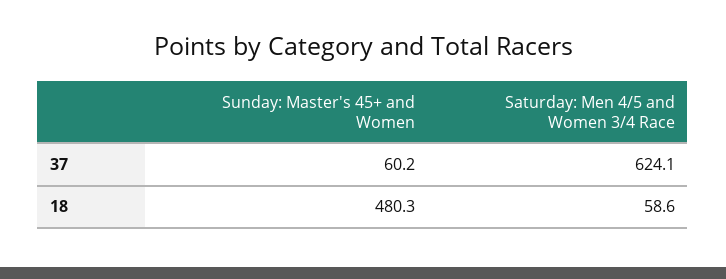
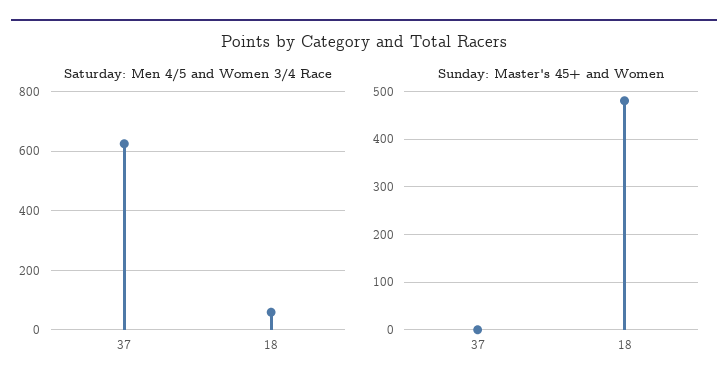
  {
    "Sunday: Master's 45+ and Women": {
-     "37": 60.2,
+     "37": 0,
      "18": 480.3
    },
    "Saturday: Men 4/5 and Women 3/4 Race": {
      "37": 624.1,
      "18": 58.6
    }
  }

